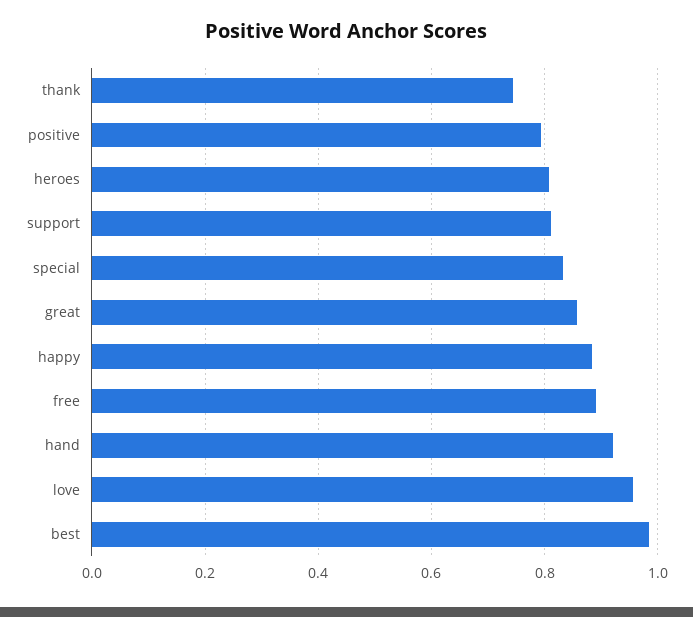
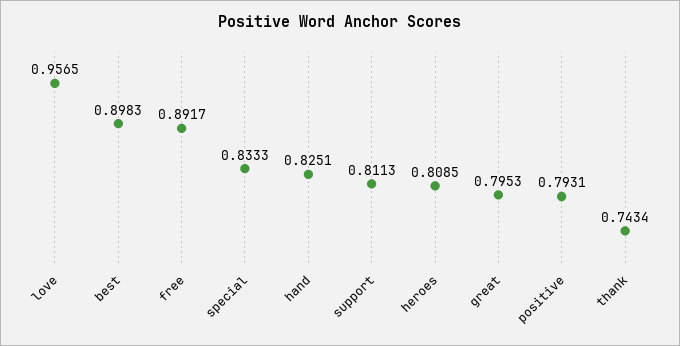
  {
    "thank": 0.7434,
    "positive": 0.7931,
    "heroes": 0.8085,
    "support": 0.8113,
    "special": 0.8333,
-   "great": 0.86,
+   "great": 0.7953,
-   "happy": 0.88,
    "free": 0.8917,
-   "hand": 0.92,
+   "hand": 0.8251,
    "love": 0.9565,
-   "best": 0.98
+   "best": 0.8983
  }

